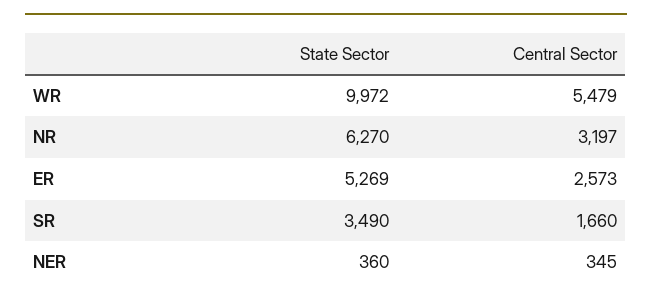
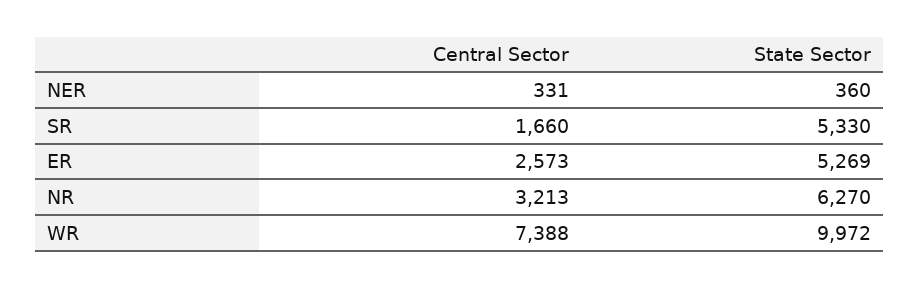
  {
    "State Sector": {
      "WR": 9972,
      "NR": 6270,
      "ER": 5269,
-     "SR": 3490,
+     "SR": 5330,
      "NER": 360
    },
    "Central Sector": {
-     "WR": 5479,
+     "WR": 7388,
-     "NR": 3197,
+     "NR": 3213,
      "ER": 2573,
      "SR": 1660,
-     "NER": 345
+     "NER": 331
    }
  }

